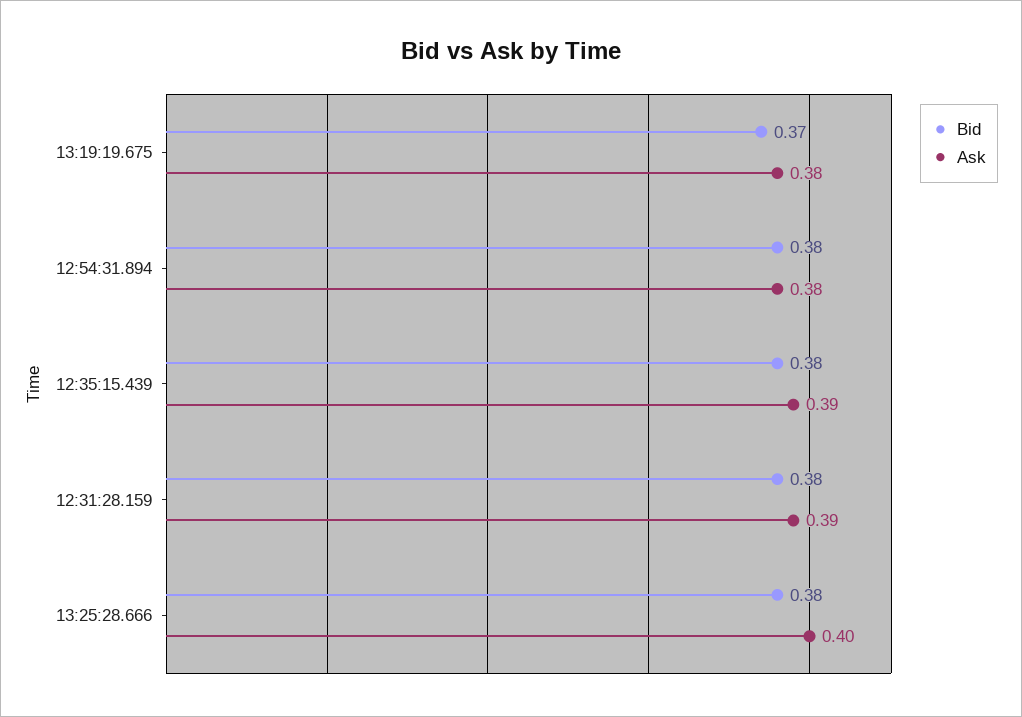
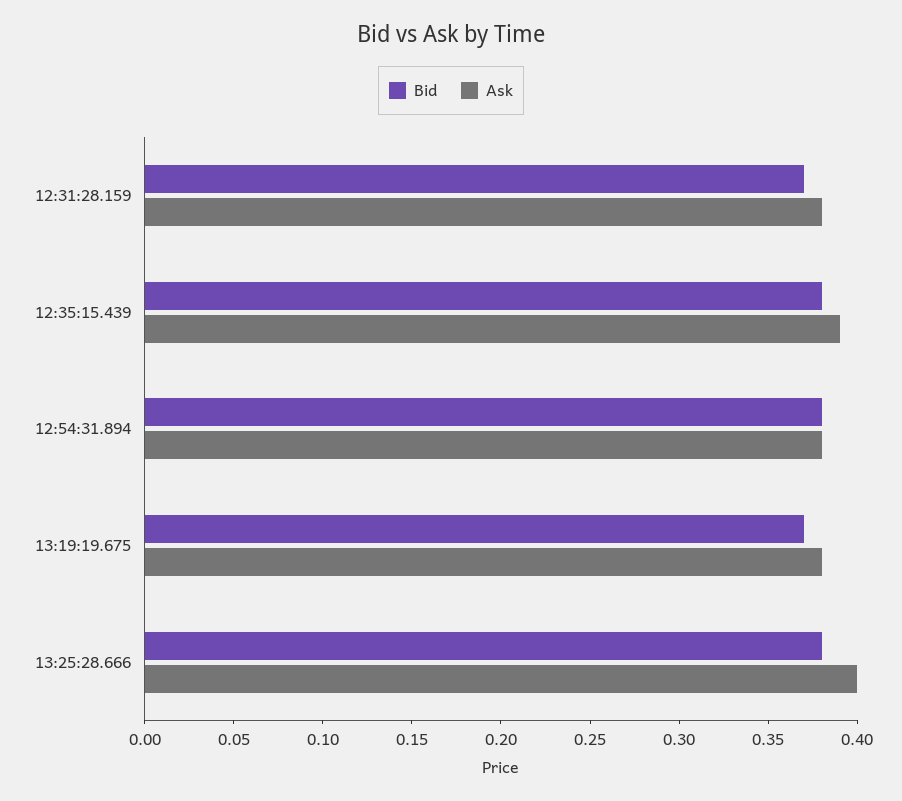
  {
    "Bid": {
      "13:19:19.675": 0.37,
      "12:54:31.894": 0.38,
      "12:35:15.439": 0.38,
-     "12:31:28.159": 0.38,
+     "12:31:28.159": 0.37,
      "13:25:28.666": 0.38
    },
    "Ask": {
      "13:19:19.675": 0.38,
      "12:54:31.894": 0.38,
      "12:35:15.439": 0.39,
-     "12:31:28.159": 0.39,
+     "12:31:28.159": 0.38,
      "13:25:28.666": 0.4
    }
  }

